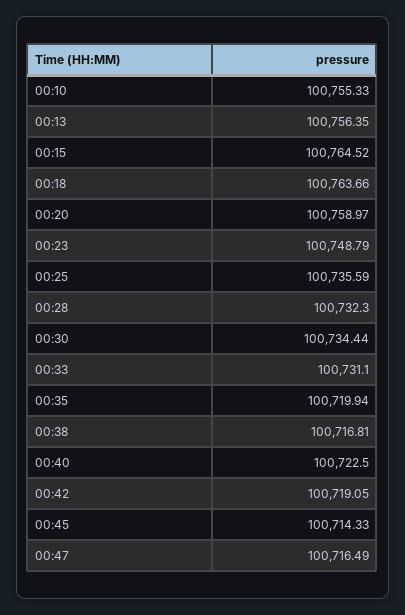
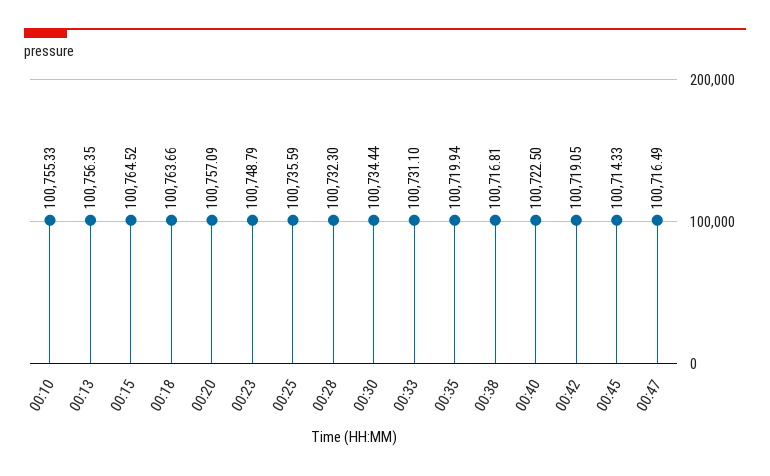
  {
    "00:10": 100755.33,
    "00:13": 100756.35,
    "00:15": 100764.52,
    "00:18": 100763.66,
-   "00:20": 100758.97,
+   "00:20": 100757.09,
    "00:23": 100748.79,
    "00:25": 100735.59,
    "00:28": 100732.3,
    "00:30": 100734.44,
    "00:33": 100731.1,
    "00:35": 100719.94,
    "00:38": 100716.81,
    "00:40": 100722.5,
    "00:42": 100719.05,
    "00:45": 100714.33,
    "00:47": 100716.49
  }

